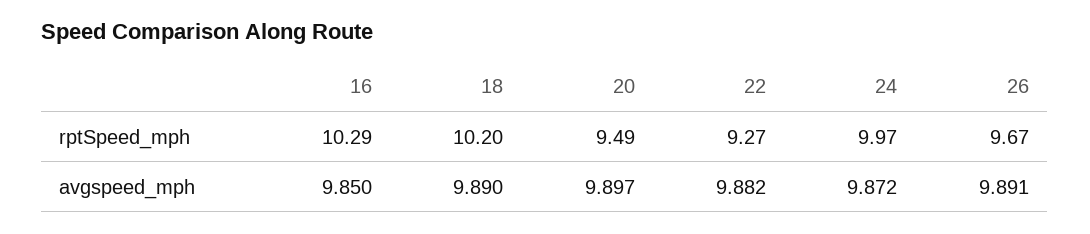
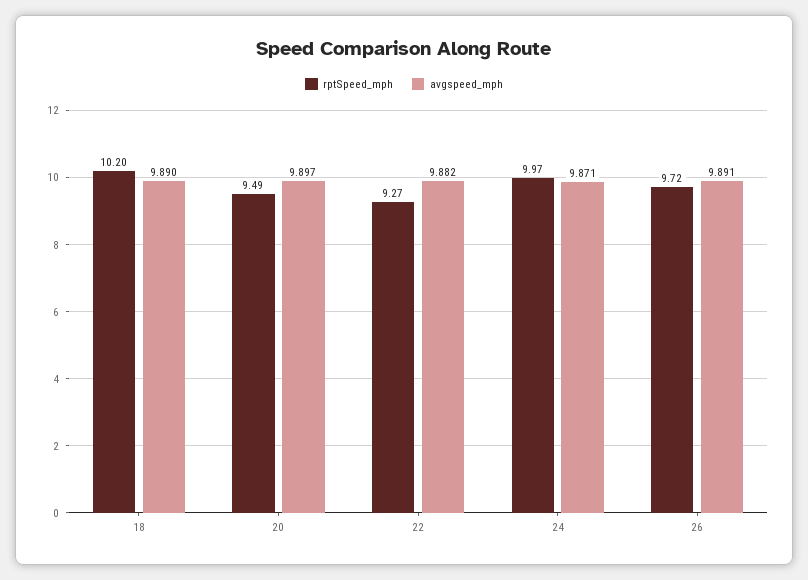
  {
    "rptSpeed_mph": {
-     "16": 10.29,
      "18": 10.2,
      "20": 9.49,
      "22": 9.27,
      "24": 9.97,
-     "26": 9.67
+     "26": 9.72
    },
    "avgspeed_mph": {
-     "16": 9.85,
      "18": 9.89,
      "20": 9.897,
      "22": 9.882,
-     "24": 9.872,
+     "24": 9.871,
      "26": 9.891
    }
  }

